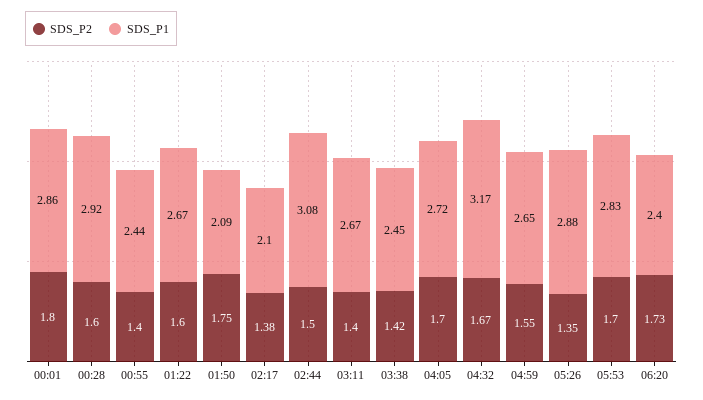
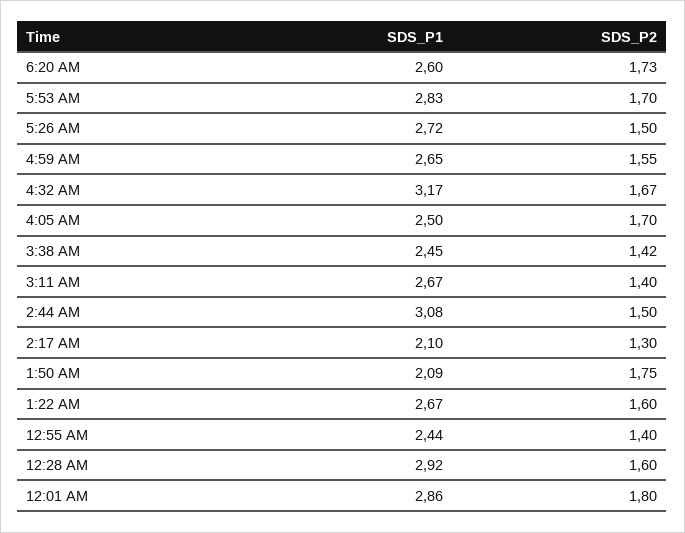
  {
    "SDS_P2": {
      "00:01": 1.8,
      "00:28": 1.6,
      "00:55": 1.4,
      "01:22": 1.6,
      "01:50": 1.75,
-     "02:17": 1.38,
+     "02:17": 1.3,
      "02:44": 1.5,
      "03:11": 1.4,
      "03:38": 1.42,
      "04:05": 1.7,
      "04:32": 1.67,
      "04:59": 1.55,
-     "05:26": 1.35,
+     "05:26": 1.5,
      "05:53": 1.7,
      "06:20": 1.73
    },
    "SDS_P1": {
      "00:01": 2.86,
      "00:28": 2.92,
      "00:55": 2.44,
      "01:22": 2.67,
      "01:50": 2.09,
      "02:17": 2.1,
      "02:44": 3.08,
      "03:11": 2.67,
      "03:38": 2.45,
-     "04:05": 2.72,
+     "04:05": 2.5,
      "04:32": 3.17,
      "04:59": 2.65,
-     "05:26": 2.88,
+     "05:26": 2.72,
      "05:53": 2.83,
-     "06:20": 2.4
+     "06:20": 2.6
    }
  }

